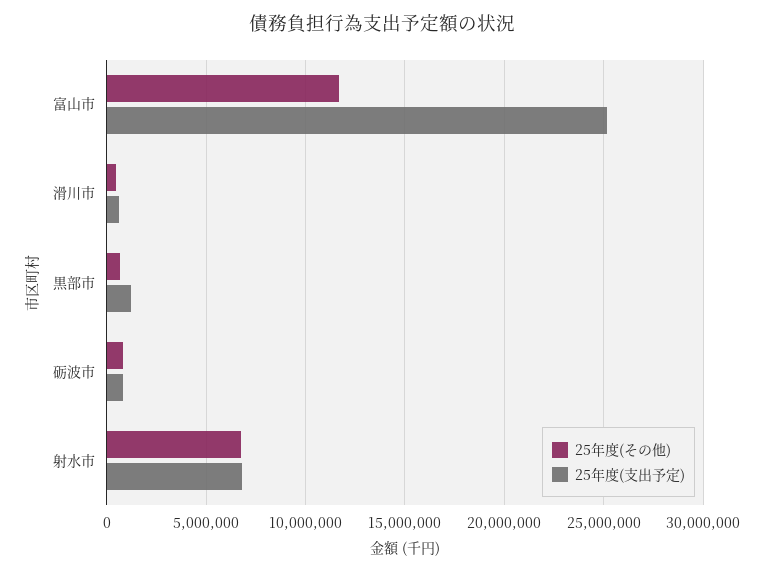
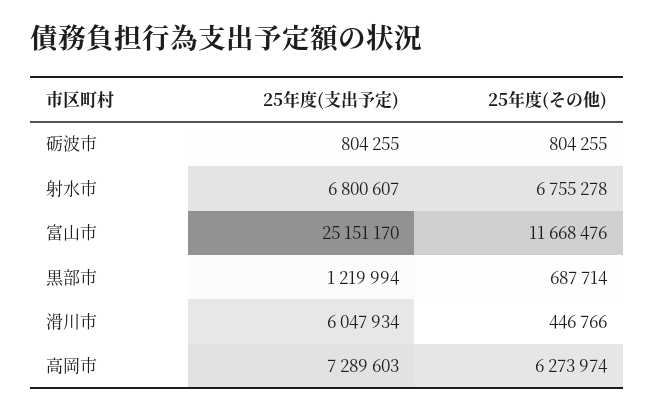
  {
    "25年度(その他)": {
      "富山市": 11668476,
      "滑川市": 446766,
      "黒部市": 687714,
      "砺波市": 804255,
-     "射水市": 6755278
+     "射水市": 6755278,
+     "高岡市": 6273974
    },
    "25年度(支出予定)": {
      "富山市": 25151170,
-     "滑川市": 500000,
+     "滑川市": 6047934,
      "黒部市": 1219994,
      "砺波市": 804255,
-     "射水市": 6800607
+     "射水市": 6800607,
+     "高岡市": 7289603
    }
  }

